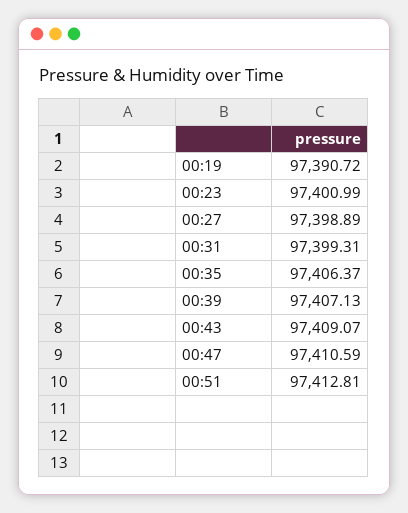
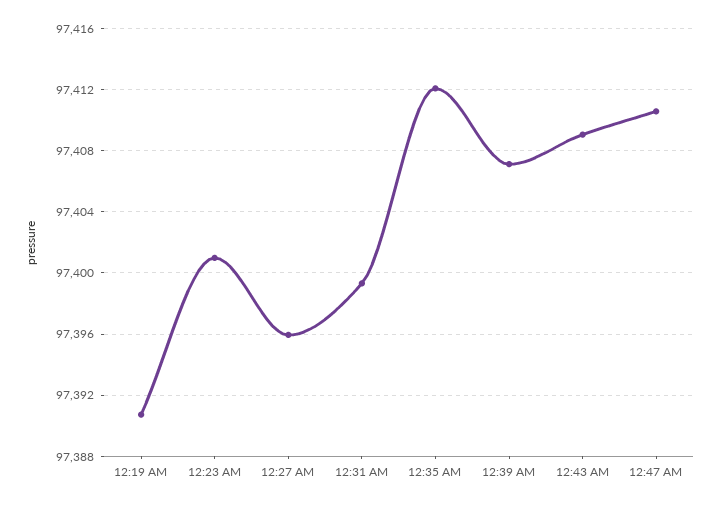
  {
    "00:19": 97390.72,
    "00:23": 97400.99,
-   "00:27": 97398.89,
+   "00:27": 97396,
    "00:31": 97399.31,
-   "00:35": 97406.37,
+   "00:35": 97412,
    "00:39": 97407.13,
    "00:43": 97409.07,
-   "00:47": 97410.59,
+   "00:47": 97410.59
-   "00:51": 97412.81
  }

